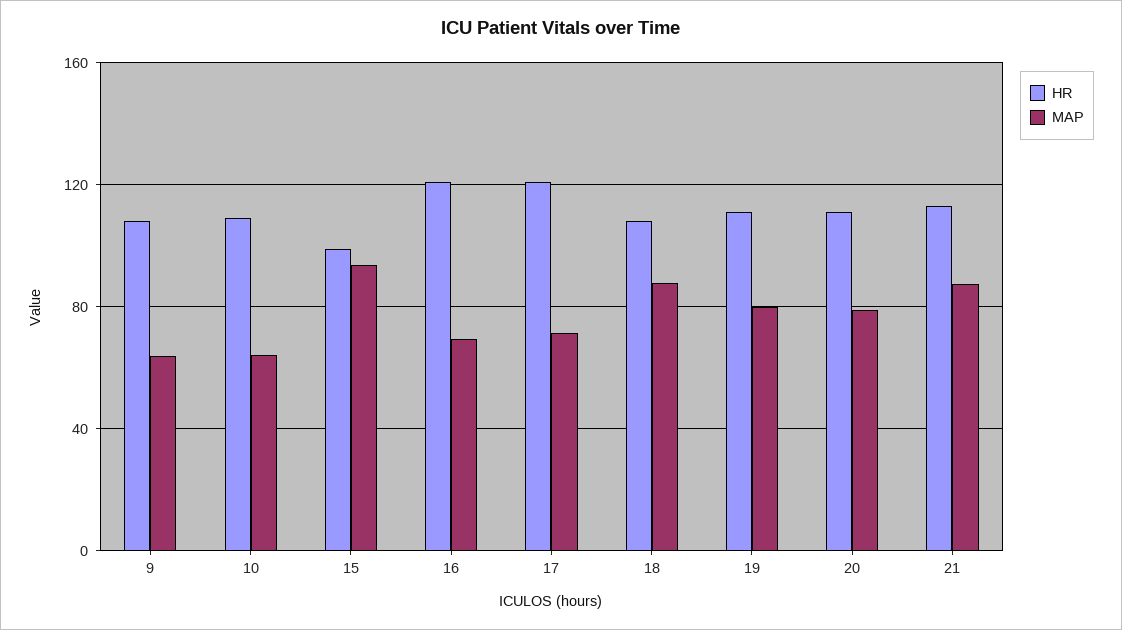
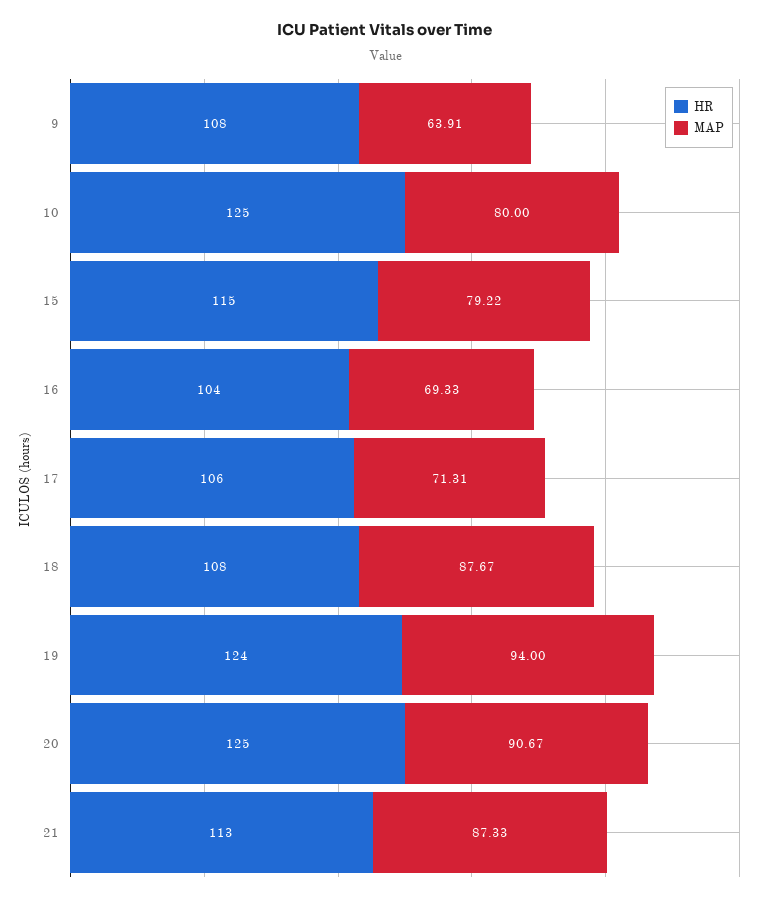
  {
    "HR": {
      "9": 108,
-     "10": 110,
+     "10": 125,
-     "15": 100,
+     "15": 115,
-     "16": 120,
+     "16": 104,
-     "17": 120,
+     "17": 106,
      "18": 108,
-     "19": 110,
+     "19": 124,
-     "20": 110,
+     "20": 125,
      "21": 113
    },
    "MAP": {
      "9": 63.91,
-     "10": 65,
+     "10": 80,
-     "15": 95,
+     "15": 79.22,
      "16": 69.33,
      "17": 71.31,
      "18": 87.67,
-     "19": 80,
+     "19": 94,
-     "20": 80,
+     "20": 90.67,
      "21": 87.33
    }
  }

